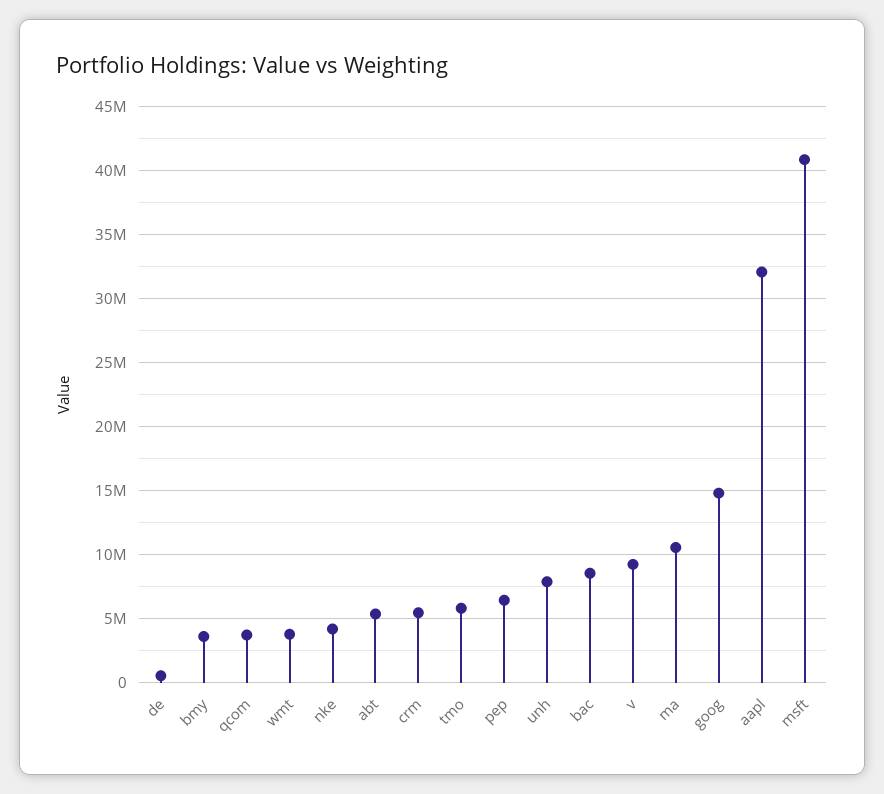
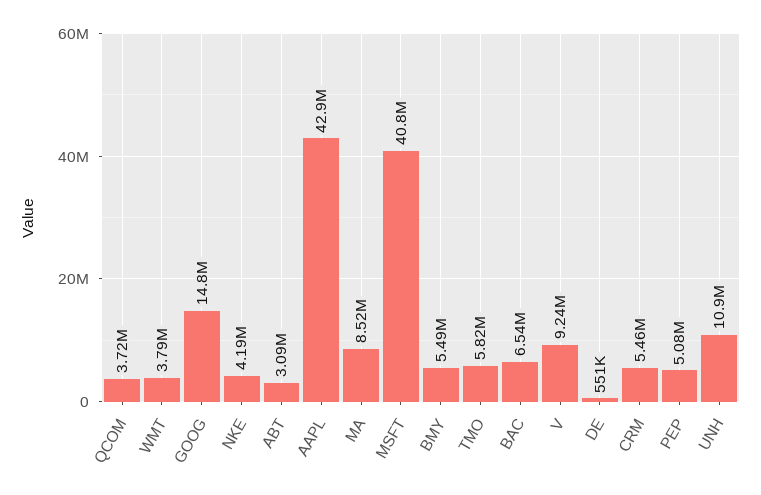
  {
    "de": 551000,
-   "bmy": 3500000,
+   "bmy": 5490000,
    "qcom": 3720000,
    "wmt": 3790000,
    "nke": 4190000,
-   "abt": 5500000,
+   "abt": 3090000,
    "crm": 5460000,
    "tmo": 5820000,
-   "pep": 6500000,
+   "pep": 5080000,
-   "unh": 8000000,
+   "unh": 10900000,
-   "bac": 8500000,
+   "bac": 6540000,
    "v": 9240000,
-   "ma": 10500000,
+   "ma": 8520000,
    "goog": 14800000,
-   "aapl": 32000000,
+   "aapl": 42900000,
    "msft": 40800000
  }

